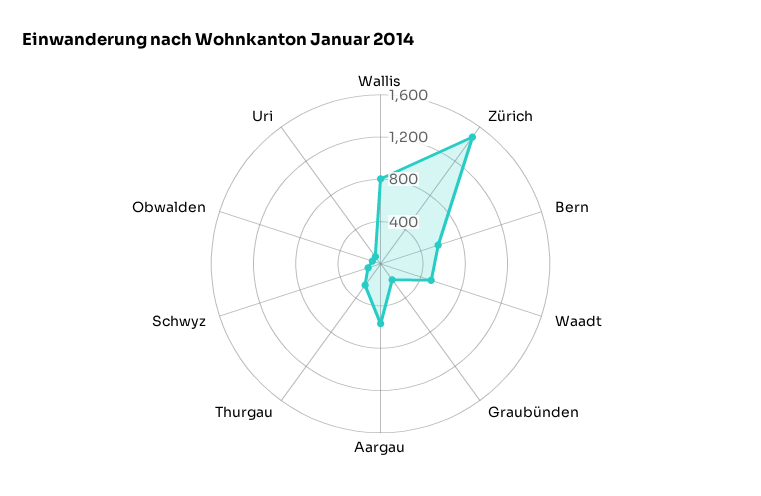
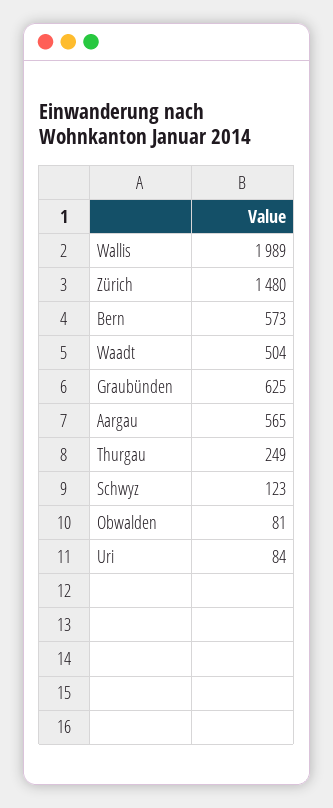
  {
-   "Wallis": 800,
+   "Wallis": 1989,
    "Zürich": 1480,
    "Bern": 573,
    "Waadt": 504,
-   "Graubünden": 200,
+   "Graubünden": 625,
    "Aargau": 565,
    "Thurgau": 249,
    "Schwyz": 123,
    "Obwalden": 81,
    "Uri": 84
  }

